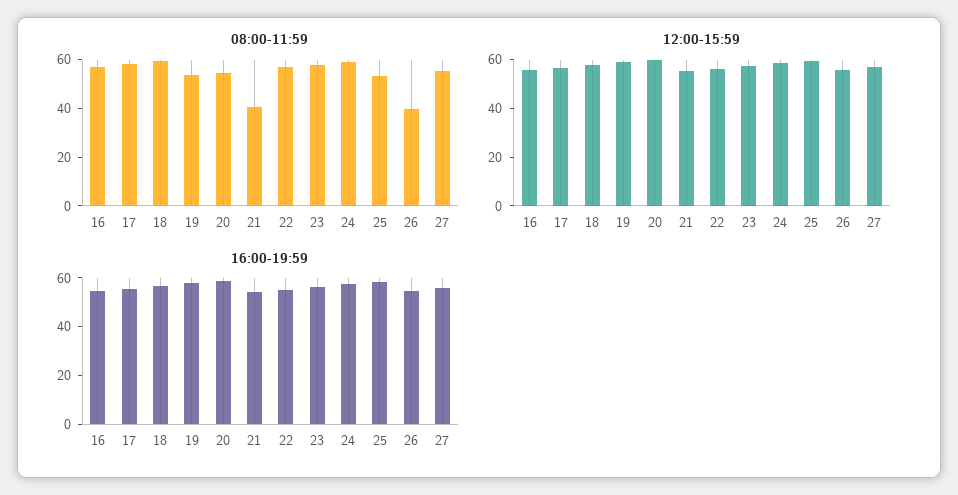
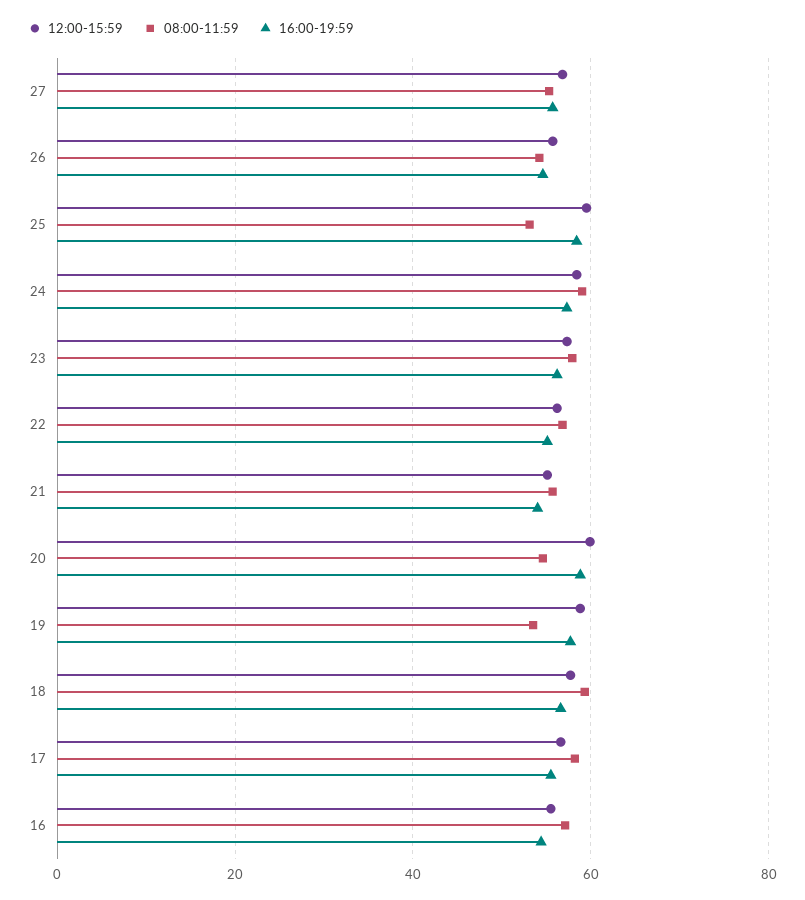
  {
    "08:00-11:59": {
      "16": 58,
      "17": 58,
      "18": 60,
      "19": 54,
      "20": 54,
-     "21": 40,
+     "21": 56,
      "22": 56,
      "23": 58,
      "24": 60,
      "25": 54,
-     "26": 40,
+     "26": 54,
      "27": 56
    },
    "12:00-15:59": {
      "16": 56,
      "17": 56,
      "18": 58,
      "19": 58,
      "20": 60,
      "21": 56,
      "22": 56,
      "23": 58,
      "24": 58,
      "25": 60,
      "26": 56,
      "27": 56
    },
    "16:00-19:59": {
      "16": 54,
      "17": 56,
      "18": 56,
      "19": 58,
      "20": 58,
      "21": 54,
      "22": 56,
      "23": 56,
      "24": 58,
      "25": 58,
      "26": 54,
      "27": 56
    }
  }

